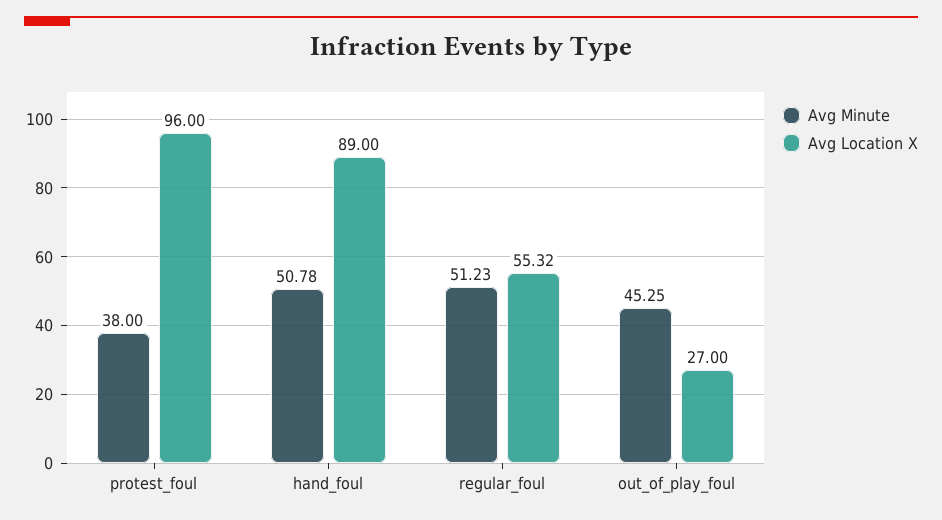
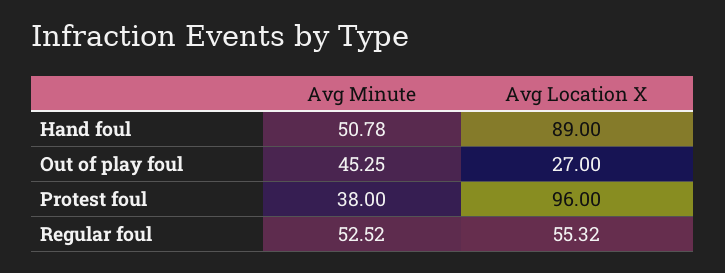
  {
    "Avg Minute": {
      "protest_foul": 38,
      "hand_foul": 50.78,
-     "regular_foul": 51.23,
+     "regular_foul": 52.52,
      "out_of_play_foul": 45.25
    },
    "Avg Location X": {
      "protest_foul": 96,
      "hand_foul": 89,
      "regular_foul": 55.32,
      "out_of_play_foul": 27
    }
  }

